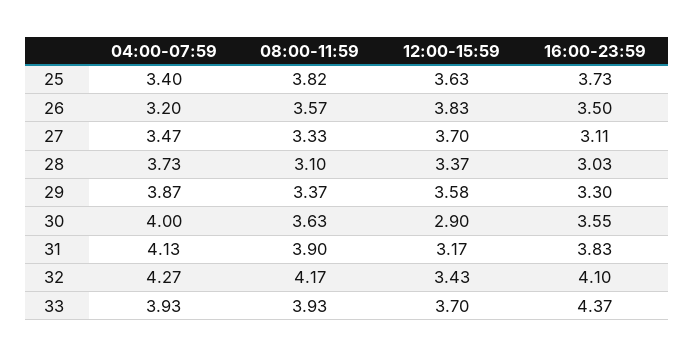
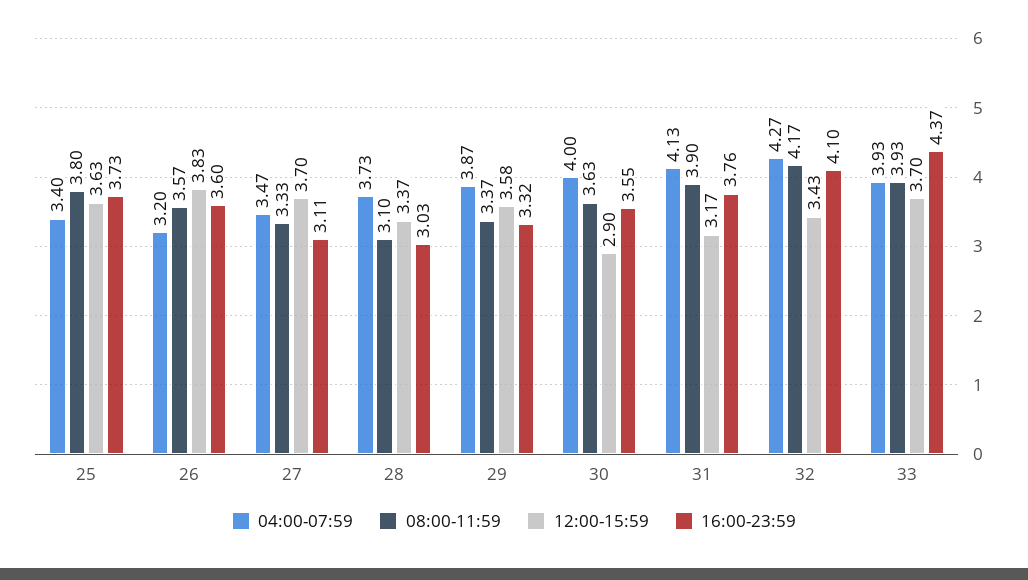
  {
    "04:00-07:59": {
      "25": 3.4,
      "26": 3.2,
      "27": 3.47,
      "28": 3.73,
      "29": 3.87,
      "30": 4,
      "31": 4.13,
      "32": 4.27,
      "33": 3.93
    },
    "08:00-11:59": {
-     "25": 3.82,
+     "25": 3.8,
      "26": 3.57,
      "27": 3.33,
      "28": 3.1,
      "29": 3.37,
      "30": 3.63,
      "31": 3.9,
      "32": 4.17,
      "33": 3.93
    },
    "12:00-15:59": {
      "25": 3.63,
      "26": 3.83,
      "27": 3.7,
      "28": 3.37,
      "29": 3.58,
      "30": 2.9,
      "31": 3.17,
      "32": 3.43,
      "33": 3.7
    },
    "16:00-23:59": {
      "25": 3.73,
-     "26": 3.5,
+     "26": 3.6,
      "27": 3.11,
      "28": 3.03,
-     "29": 3.3,
+     "29": 3.32,
      "30": 3.55,
-     "31": 3.83,
+     "31": 3.76,
      "32": 4.1,
      "33": 4.37
    }
  }

